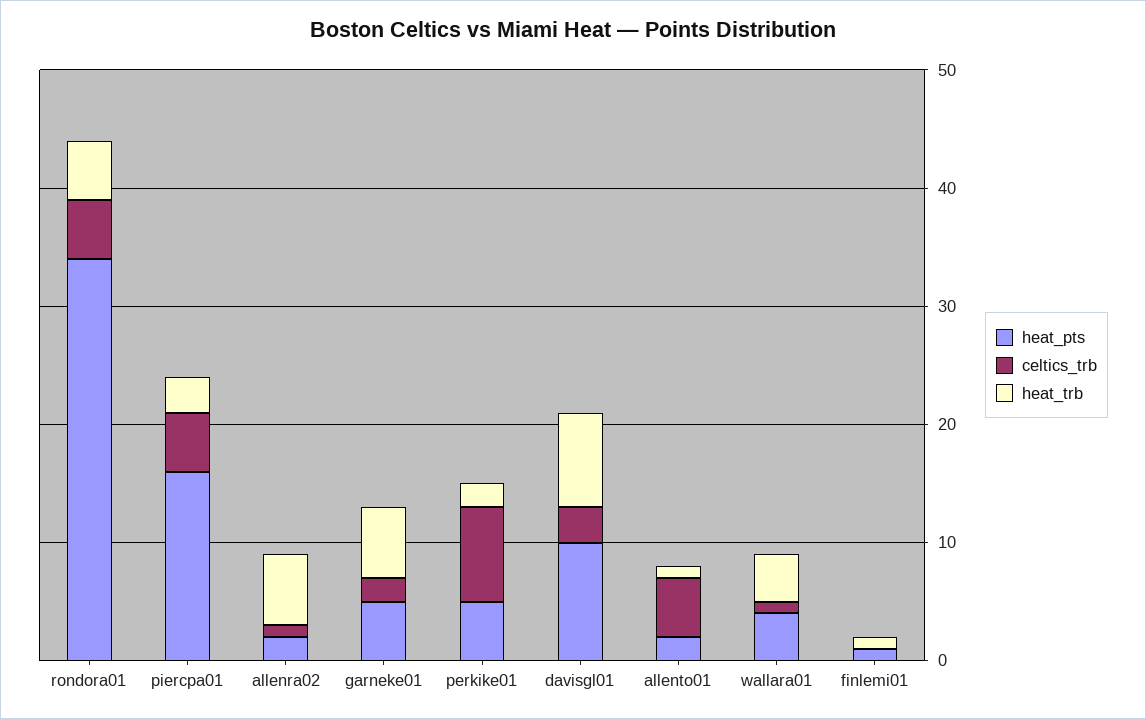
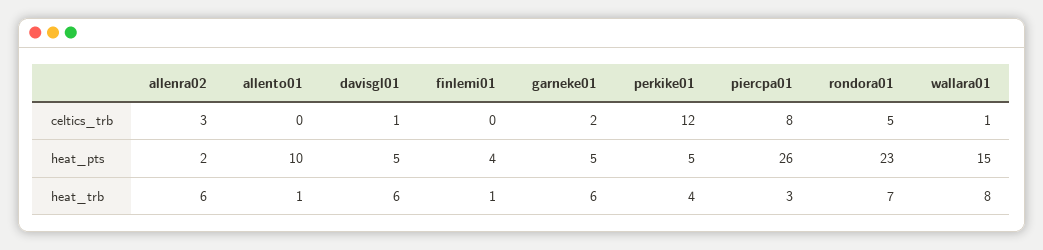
  {
    "heat_pts": {
-     "rondora01": 34,
+     "rondora01": 23,
-     "piercpa01": 16,
+     "piercpa01": 26,
      "allenra02": 2,
      "garneke01": 5,
      "perkike01": 5,
-     "davisgl01": 10,
+     "davisgl01": 5,
-     "allento01": 2,
+     "allento01": 10,
-     "wallara01": 4,
+     "wallara01": 15,
-     "finlemi01": 1
+     "finlemi01": 4
    },
    "celtics_trb": {
      "rondora01": 5,
-     "piercpa01": 5,
+     "piercpa01": 8,
-     "allenra02": 1,
+     "allenra02": 3,
      "garneke01": 2,
-     "perkike01": 8,
+     "perkike01": 12,
-     "davisgl01": 3,
+     "davisgl01": 1,
-     "allento01": 5,
+     "allento01": 0,
      "wallara01": 1,
      "finlemi01": 0
    },
    "heat_trb": {
-     "rondora01": 5,
+     "rondora01": 7,
      "piercpa01": 3,
      "allenra02": 6,
      "garneke01": 6,
-     "perkike01": 2,
+     "perkike01": 4,
-     "davisgl01": 8,
+     "davisgl01": 6,
      "allento01": 1,
-     "wallara01": 4,
+     "wallara01": 8,
      "finlemi01": 1
    }
  }

